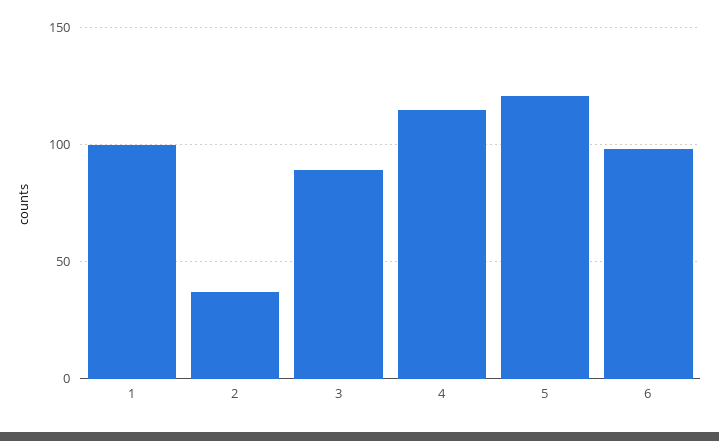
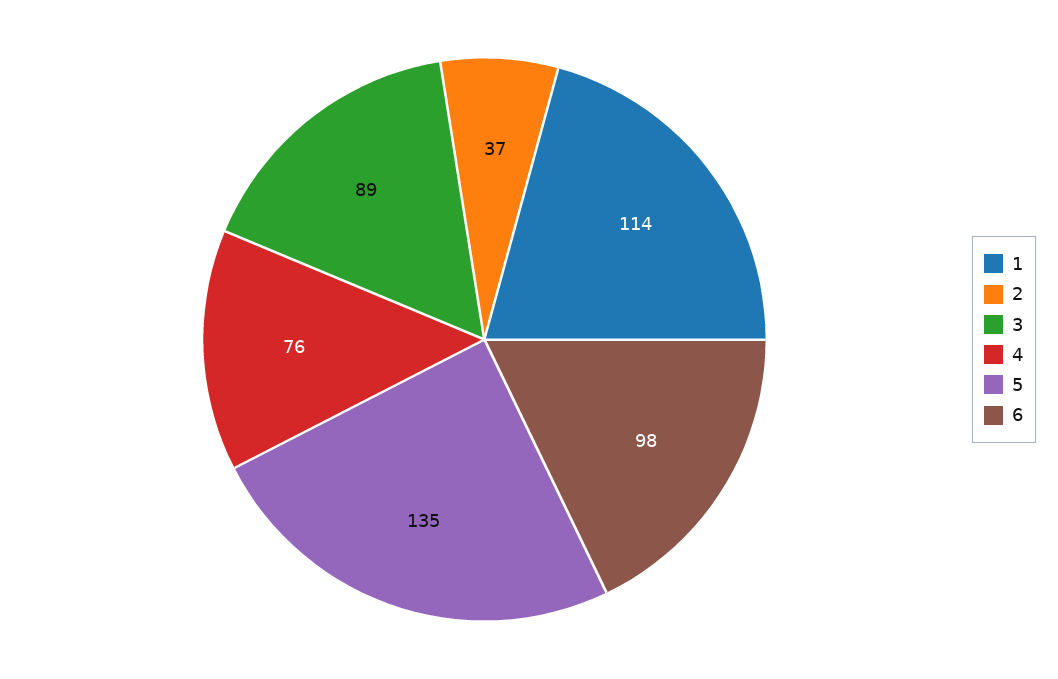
  {
-   "1": 100,
+   "1": 114,
    "2": 37,
    "3": 89,
-   "4": 115,
+   "4": 76,
-   "5": 120,
+   "5": 135,
    "6": 98
  }

